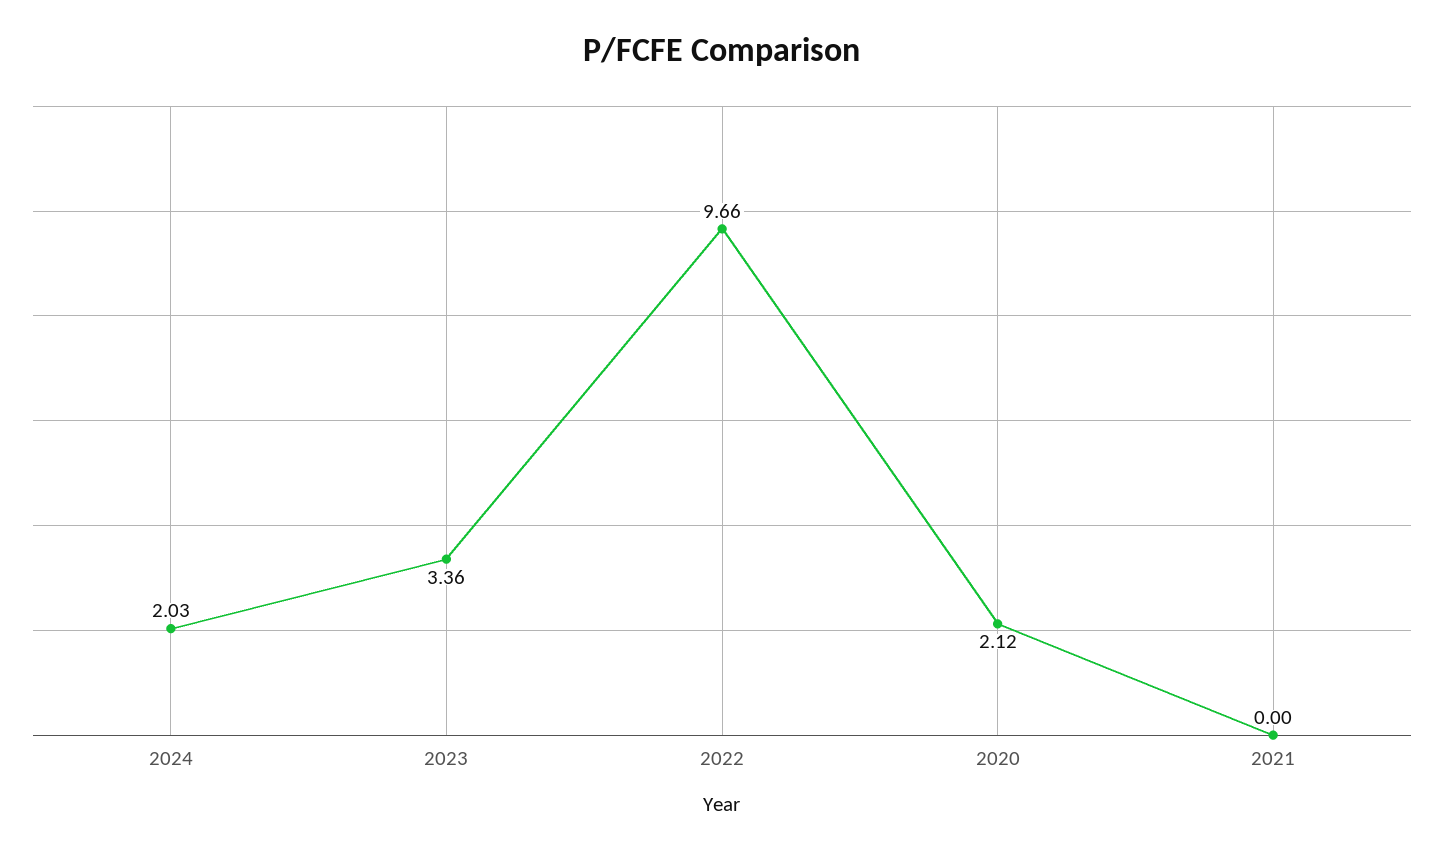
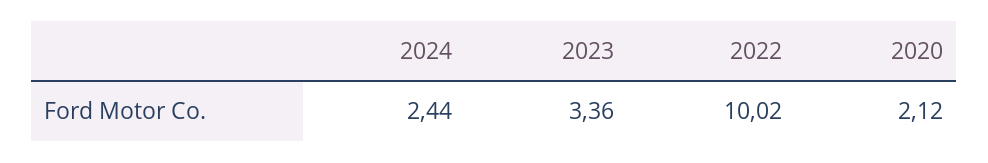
  {
-   "2024": 2.03,
+   "2024": 2.44,
    "2023": 3.36,
-   "2022": 9.66,
+   "2022": 10.02,
-   "2020": 2.12,
+   "2020": 2.12
-   "2021": 0
  }

